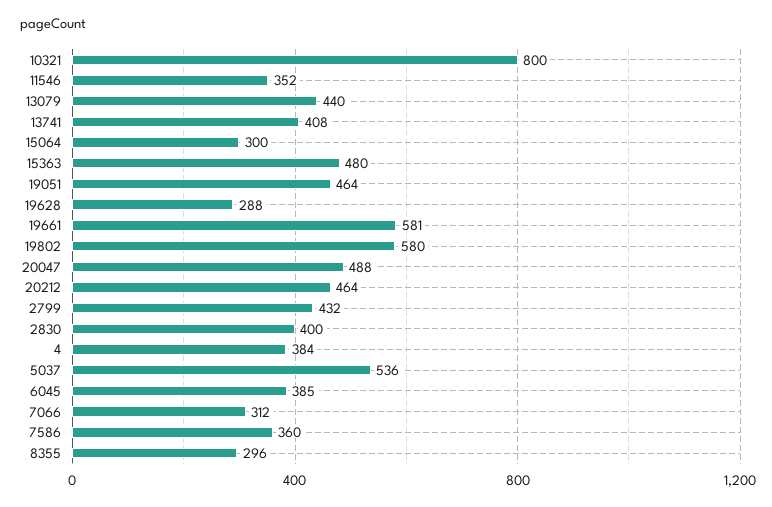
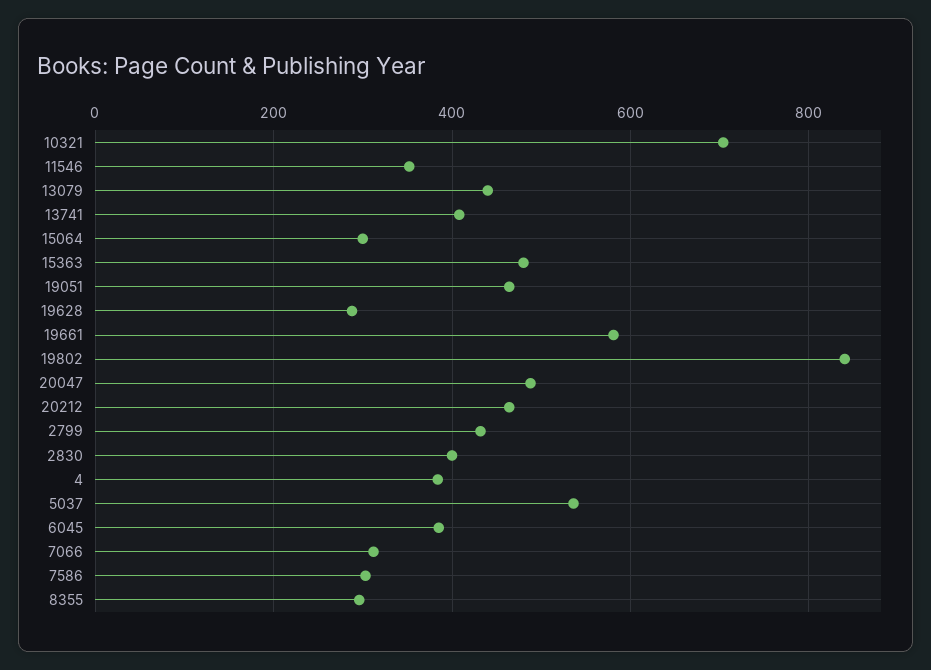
  {
-   "10321": 800,
+   "10321": 700,
    "11546": 352,
    "13079": 440,
    "13741": 408,
    "15064": 300,
    "15363": 480,
    "19051": 464,
    "19628": 288,
    "19661": 581,
-   "19802": 580,
+   "19802": 840,
    "20047": 488,
    "20212": 464,
    "2799": 432,
    "2830": 400,
    "4": 384,
    "5037": 536,
    "6045": 385,
    "7066": 312,
-   "7586": 360,
+   "7586": 300,
    "8355": 296
  }

